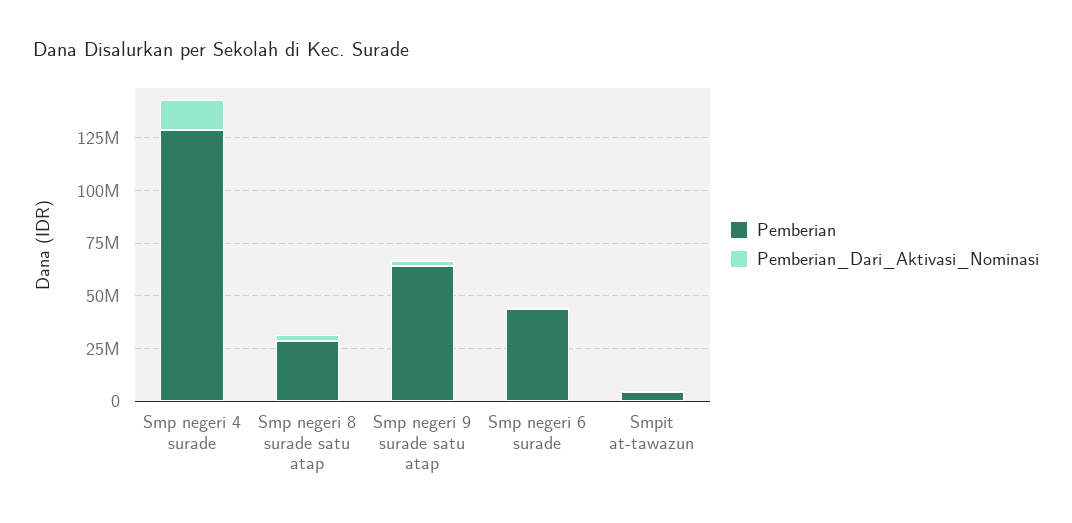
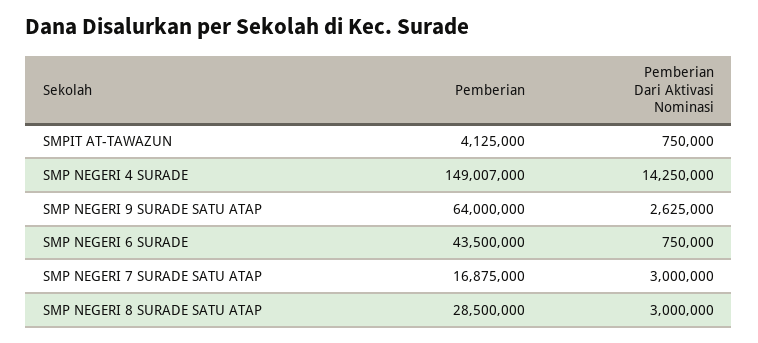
  {
    "Pemberian": {
-     "Smp negeri 4 surade": 130000000,
+     "Smp negeri 4 surade": 149007000,
      "Smp negeri 8 surade satu atap": 28500000,
      "Smp negeri 9 surade satu atap": 64000000,
      "Smp negeri 6 surade": 43500000,
-     "Smpit at-tawazun": 4125000
+     "Smpit at-tawazun": 4125000,
+     "SMP NEGERI 7 SURADE SATU ATAP": 16875000
    },
    "Pemberian_Dari_Aktivasi_Nominasi": {
      "Smp negeri 4 surade": 14250000,
      "Smp negeri 8 surade satu atap": 3000000,
      "Smp negeri 9 surade satu atap": 2625000,
      "Smp negeri 6 surade": 750000,
-     "Smpit at-tawazun": 750000
+     "Smpit at-tawazun": 750000,
+     "SMP NEGERI 7 SURADE SATU ATAP": 3000000
    }
  }

